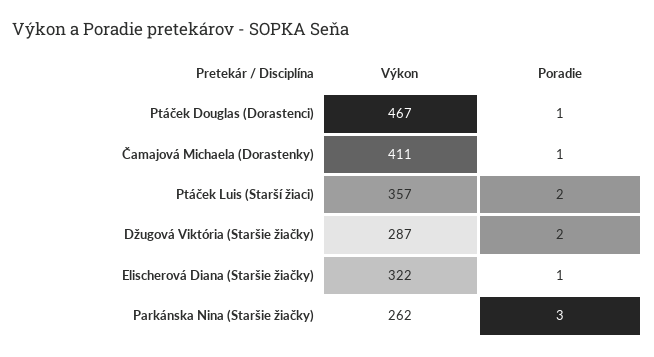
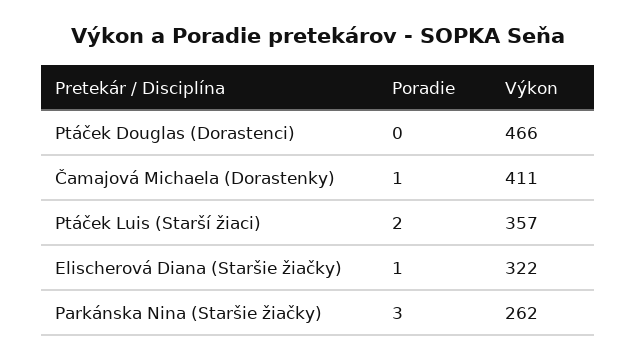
  {
    "Výkon": {
-     "Ptáček Douglas (Dorastenci)": 467,
+     "Ptáček Douglas (Dorastenci)": 466,
      "Čamajová Michaela (Dorastenky)": 411,
      "Ptáček Luis (Starší žiaci)": 357,
-     "Džugová Viktória (Staršie žiačky)": 287,
      "Elischerová Diana (Staršie žiačky)": 322,
      "Parkánska Nina (Staršie žiačky)": 262
    },
    "Poradie": {
-     "Ptáček Douglas (Dorastenci)": 1,
+     "Ptáček Douglas (Dorastenci)": 0,
      "Čamajová Michaela (Dorastenky)": 1,
      "Ptáček Luis (Starší žiaci)": 2,
-     "Džugová Viktória (Staršie žiačky)": 2,
      "Elischerová Diana (Staršie žiačky)": 1,
      "Parkánska Nina (Staršie žiačky)": 3
    }
  }

